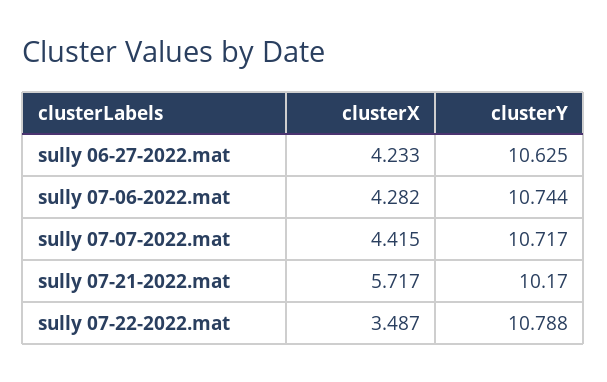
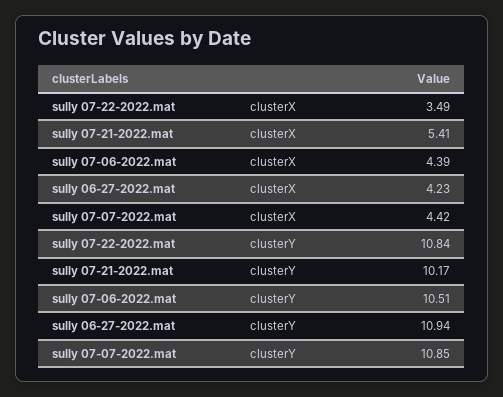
  {
    "clusterX": {
      "sully 06-27-2022.mat": 4.233,
-     "sully 07-06-2022.mat": 4.282,
+     "sully 07-06-2022.mat": 4.39,
      "sully 07-07-2022.mat": 4.415,
-     "sully 07-21-2022.mat": 5.717,
+     "sully 07-21-2022.mat": 5.41,
      "sully 07-22-2022.mat": 3.487
    },
    "clusterY": {
-     "sully 06-27-2022.mat": 10.625,
+     "sully 06-27-2022.mat": 10.94,
-     "sully 07-06-2022.mat": 10.744,
+     "sully 07-06-2022.mat": 10.51,
-     "sully 07-07-2022.mat": 10.717,
+     "sully 07-07-2022.mat": 10.85,
      "sully 07-21-2022.mat": 10.17,
-     "sully 07-22-2022.mat": 10.788
+     "sully 07-22-2022.mat": 10.84
    }
  }

